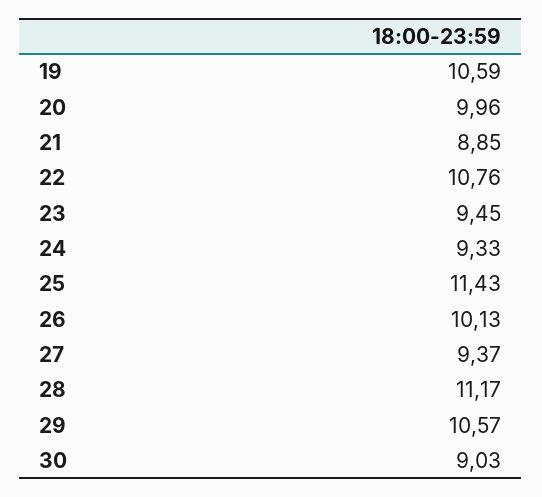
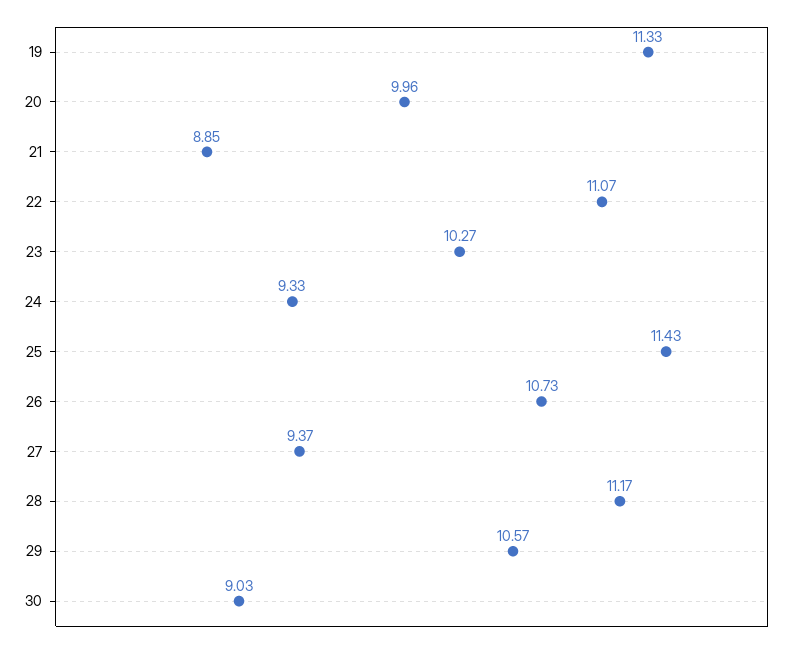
  {
-   "19": 10.59,
+   "19": 11.33,
    "20": 9.96,
    "21": 8.85,
-   "22": 10.76,
+   "22": 11.07,
-   "23": 9.45,
+   "23": 10.27,
    "24": 9.33,
    "25": 11.43,
-   "26": 10.13,
+   "26": 10.73,
    "27": 9.37,
    "28": 11.17,
    "29": 10.57,
    "30": 9.03
  }

